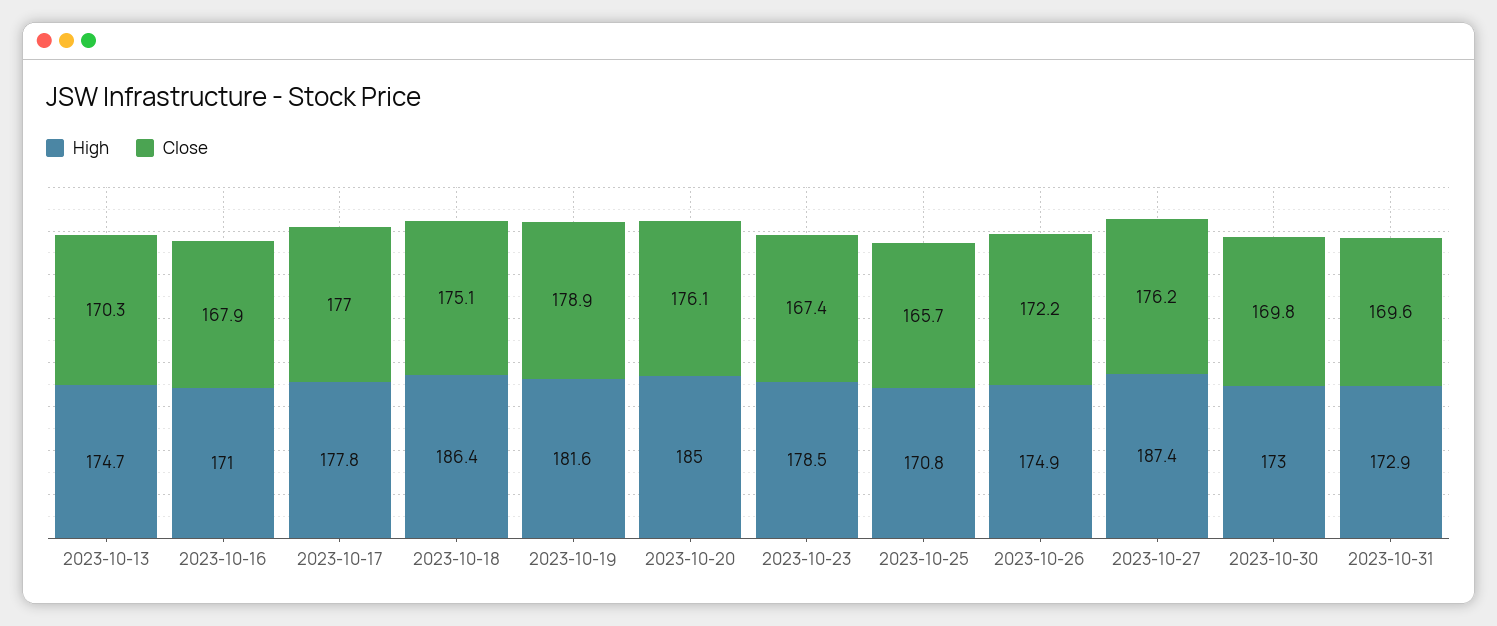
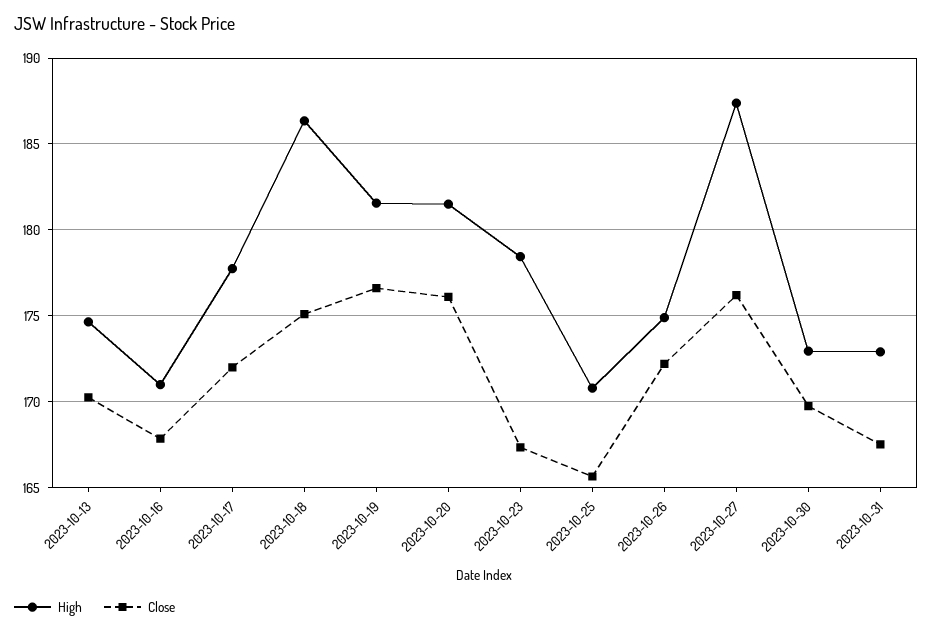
  {
    "High": {
      "2023-10-13": 174.7,
      "2023-10-16": 171,
      "2023-10-17": 177.8,
      "2023-10-18": 186.4,
      "2023-10-19": 181.6,
-     "2023-10-20": 185,
+     "2023-10-20": 181.5,
      "2023-10-23": 178.5,
      "2023-10-25": 170.8,
      "2023-10-26": 174.9,
      "2023-10-27": 187.4,
      "2023-10-30": 173,
      "2023-10-31": 172.9
    },
    "Close": {
      "2023-10-13": 170.3,
      "2023-10-16": 167.9,
-     "2023-10-17": 177,
+     "2023-10-17": 172,
      "2023-10-18": 175.1,
-     "2023-10-19": 178.9,
+     "2023-10-19": 176.5,
      "2023-10-20": 176.1,
      "2023-10-23": 167.4,
      "2023-10-25": 165.7,
      "2023-10-26": 172.2,
      "2023-10-27": 176.2,
      "2023-10-30": 169.8,
-     "2023-10-31": 169.6
+     "2023-10-31": 167.5
    }
  }

